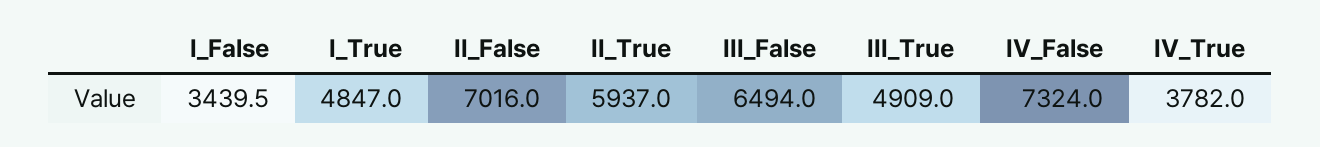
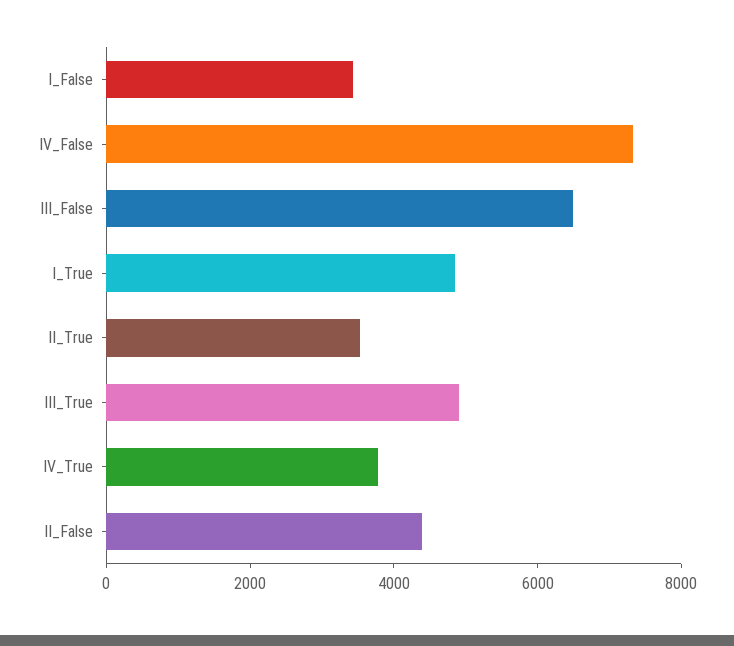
  {
    "I_False": 3439.5,
    "I_True": 4847,
-   "II_False": 7016,
+   "II_False": 4500,
-   "II_True": 5937,
+   "II_True": 3500,
    "III_False": 6494,
    "III_True": 4909,
    "IV_False": 7324,
    "IV_True": 3782
  }

